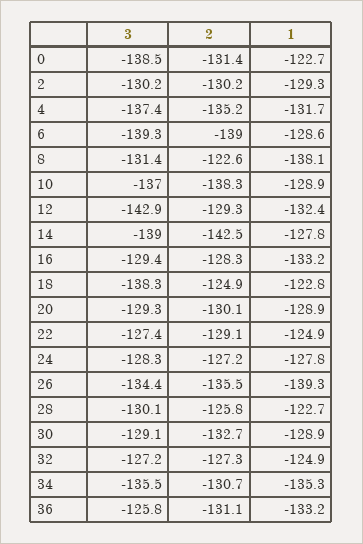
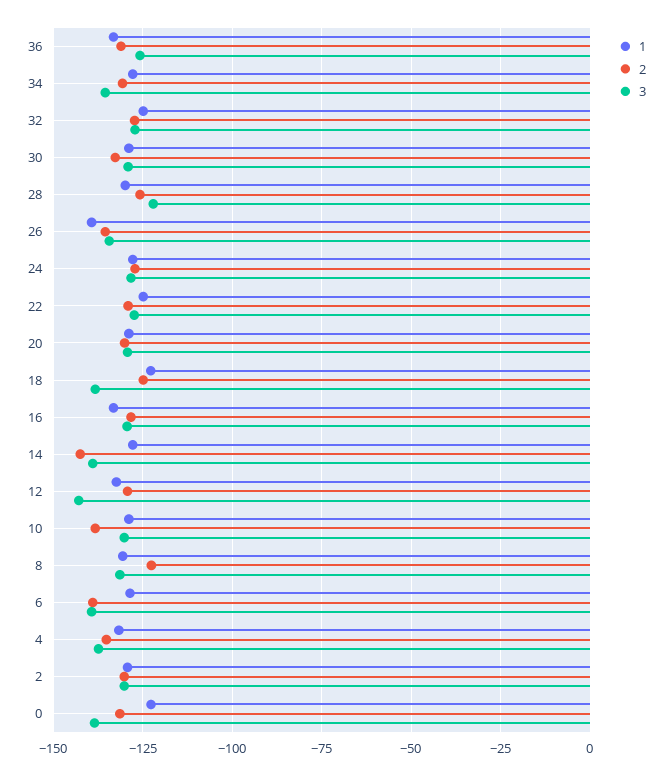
  {
    "3": {
      "0": -138.5,
      "2": -130.2,
      "4": -137.4,
      "6": -139.3,
      "8": -131.4,
-     "10": -137,
+     "10": -130,
      "12": -142.9,
      "14": -139,
      "16": -129.4,
      "18": -138.3,
      "20": -129.3,
      "22": -127.4,
      "24": -128.3,
      "26": -134.4,
-     "28": -130.1,
+     "28": -122.5,
      "30": -129.1,
      "32": -127.2,
      "34": -135.5,
      "36": -125.8
    },
    "2": {
      "0": -131.4,
      "2": -130.2,
      "4": -135.2,
      "6": -139,
      "8": -122.6,
      "10": -138.3,
      "12": -129.3,
      "14": -142.5,
      "16": -128.3,
      "18": -124.9,
      "20": -130.1,
      "22": -129.1,
      "24": -127.2,
      "26": -135.5,
      "28": -125.8,
      "30": -132.7,
      "32": -127.3,
      "34": -130.7,
      "36": -131.1
    },
    "1": {
      "0": -122.7,
      "2": -129.3,
      "4": -131.7,
      "6": -128.6,
-     "8": -138.1,
+     "8": -130,
      "10": -128.9,
      "12": -132.4,
      "14": -127.8,
      "16": -133.2,
      "18": -122.8,
      "20": -128.9,
      "22": -124.9,
      "24": -127.8,
      "26": -139.3,
-     "28": -122.7,
+     "28": -130,
      "30": -128.9,
      "32": -124.9,
-     "34": -135.3,
+     "34": -127.5,
      "36": -133.2
    }
  }

